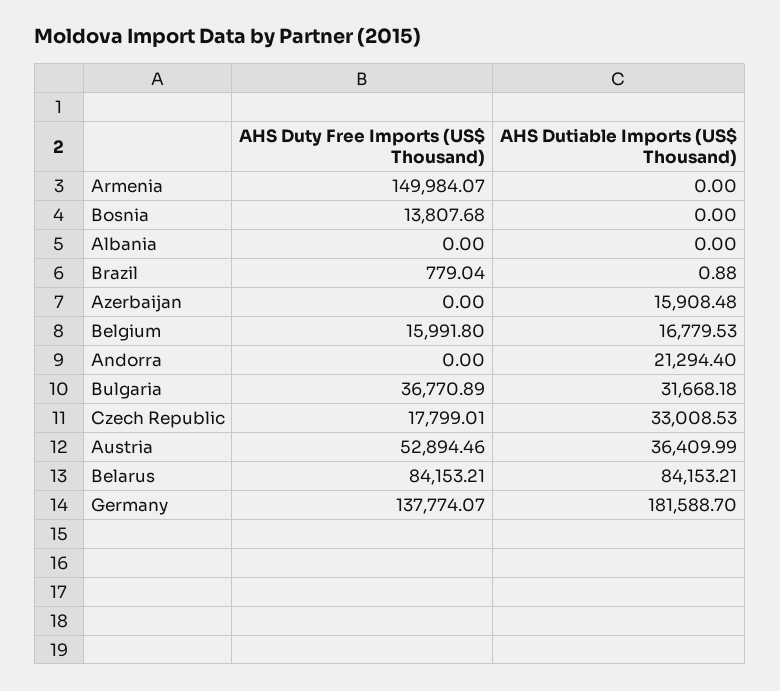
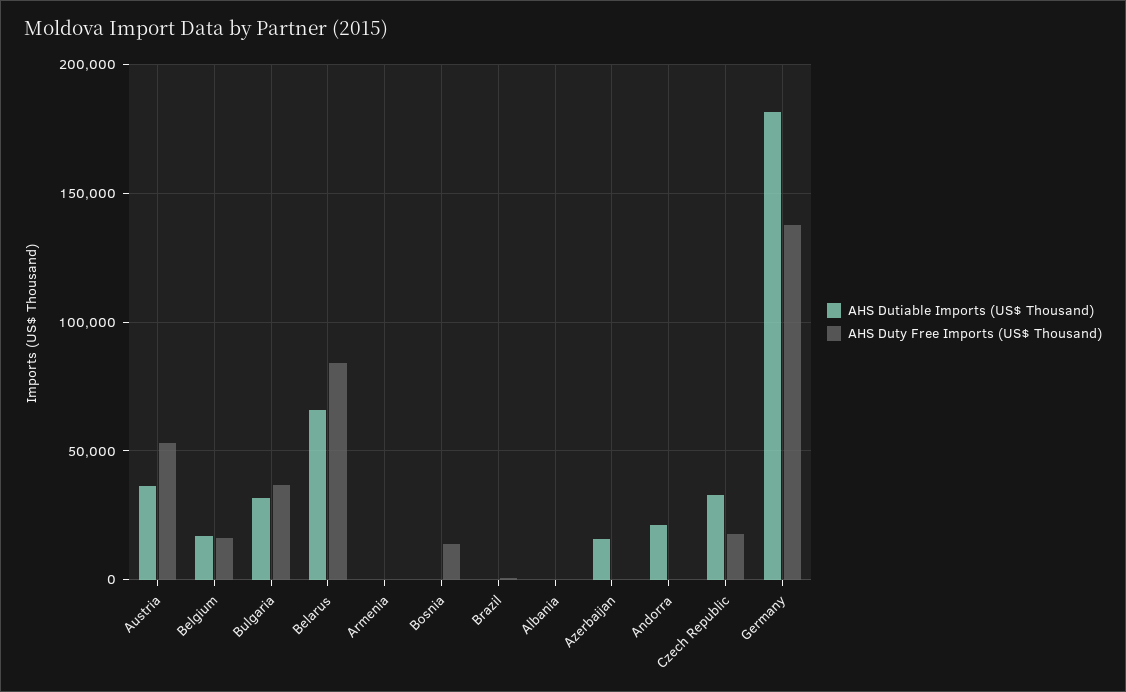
  {
    "AHS Duty Free Imports (US$ Thousand)": {
-     "Armenia": 149984.07,
+     "Armenia": 0,
      "Bosnia": 13807.68,
      "Albania": 0,
      "Brazil": 779.04,
      "Azerbaijan": 0,
      "Belgium": 15991.8,
      "Andorra": 0,
      "Bulgaria": 36770.89,
      "Czech Republic": 17799.01,
      "Austria": 52894.46,
      "Belarus": 84153.21,
      "Germany": 137774.07
    },
    "AHS Dutiable Imports (US$ Thousand)": {
      "Armenia": 0,
      "Bosnia": 0,
      "Albania": 0,
      "Brazil": 0.88,
      "Azerbaijan": 15908.48,
      "Belgium": 16779.53,
      "Andorra": 21294.4,
      "Bulgaria": 31668.18,
      "Czech Republic": 33008.53,
      "Austria": 36409.99,
-     "Belarus": 84153.21,
+     "Belarus": 65000,
      "Germany": 181588.7
    }
  }

